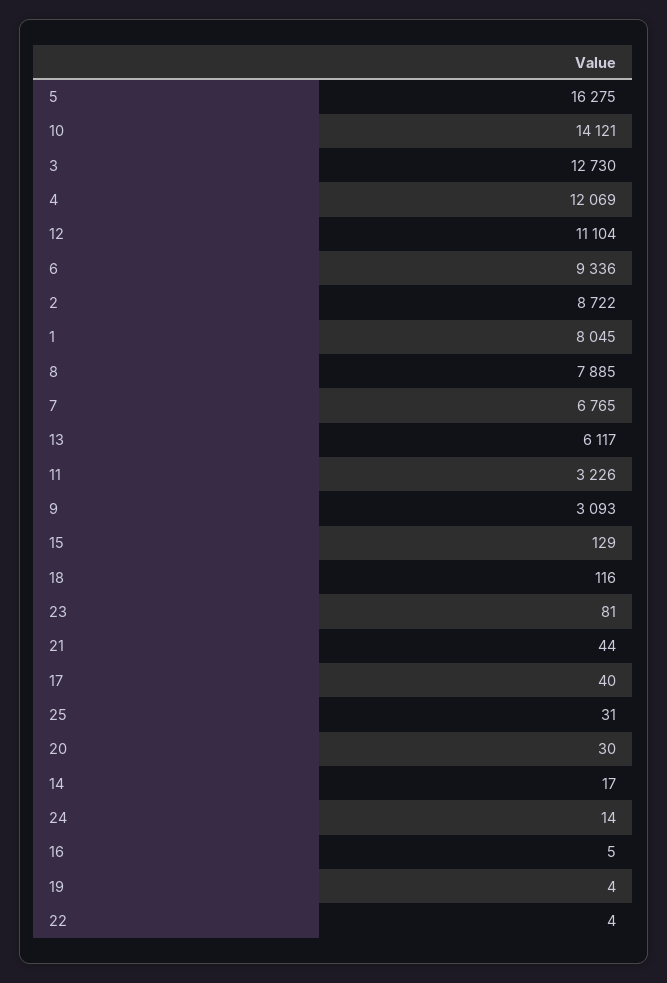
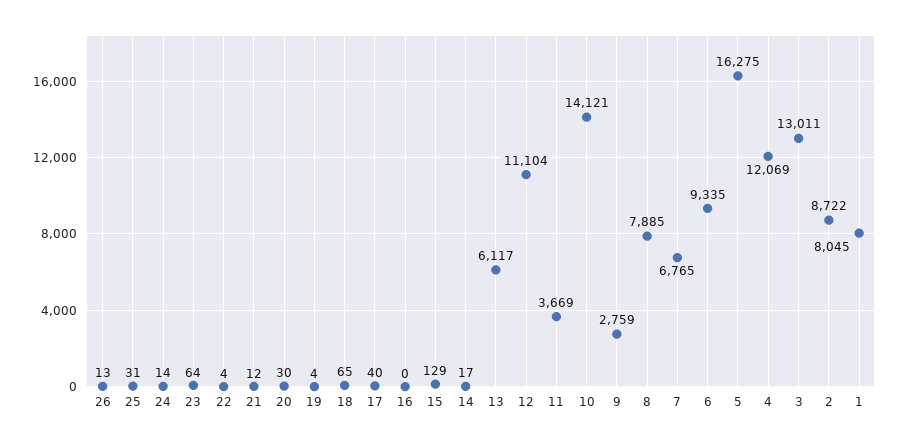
  {
    "5": 16275,
    "10": 14121,
-   "3": 12730,
+   "3": 13011,
    "4": 12069,
    "12": 11104,
-   "6": 9336,
+   "6": 9335,
    "2": 8722,
    "1": 8045,
    "8": 7885,
    "7": 6765,
    "13": 6117,
-   "11": 3226,
+   "11": 3669,
-   "9": 3093,
+   "9": 2759,
    "15": 129,
-   "18": 116,
+   "18": 65,
-   "23": 81,
+   "23": 64,
-   "21": 44,
+   "21": 12,
    "17": 40,
    "25": 31,
    "20": 30,
    "14": 17,
    "24": 14,
-   "16": 5,
+   "16": 0,
    "19": 4,
-   "22": 4
+   "22": 4,
+   "26": 13
  }

